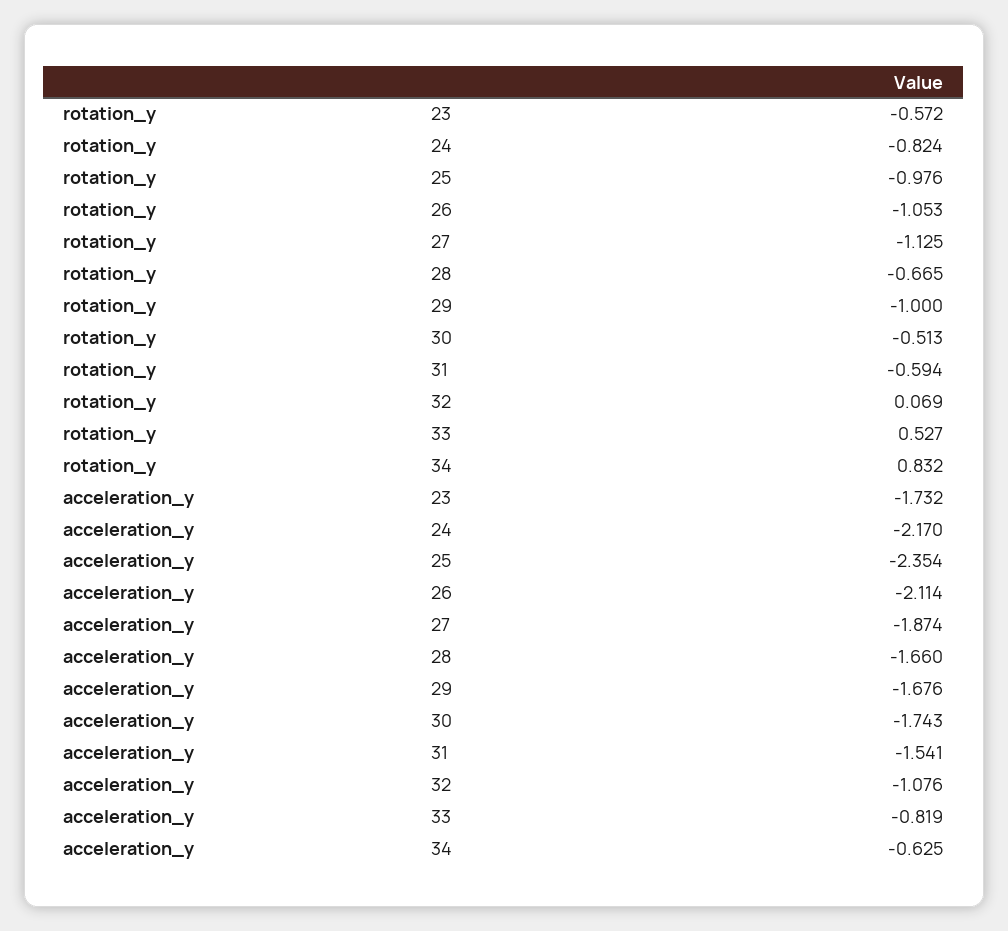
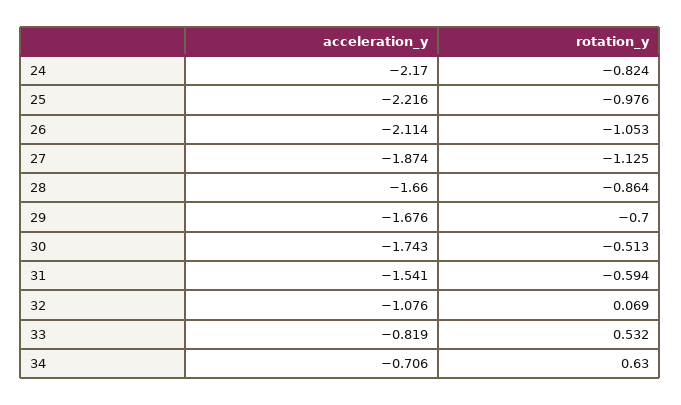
  {
    "rotation_y": {
-     "23": -0.572,
      "24": -0.824,
      "25": -0.976,
      "26": -1.053,
      "27": -1.125,
-     "28": -0.665,
+     "28": -0.864,
-     "29": -1,
+     "29": -0.7,
      "30": -0.513,
      "31": -0.594,
      "32": 0.069,
-     "33": 0.527,
+     "33": 0.532,
-     "34": 0.832
+     "34": 0.63
    },
    "acceleration_y": {
-     "23": -1.732,
      "24": -2.17,
-     "25": -2.354,
+     "25": -2.216,
      "26": -2.114,
      "27": -1.874,
      "28": -1.66,
      "29": -1.676,
      "30": -1.743,
      "31": -1.541,
      "32": -1.076,
      "33": -0.819,
-     "34": -0.625
+     "34": -0.706
    }
  }

